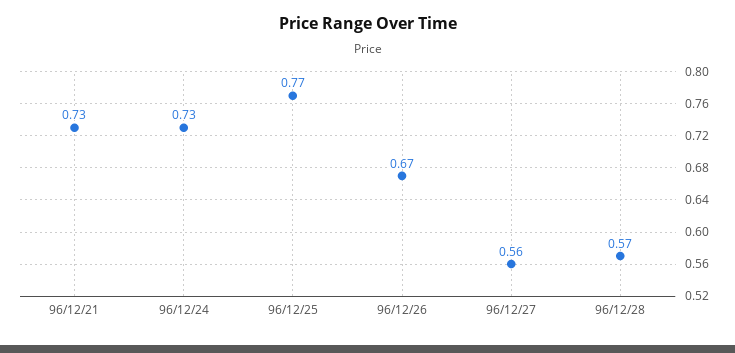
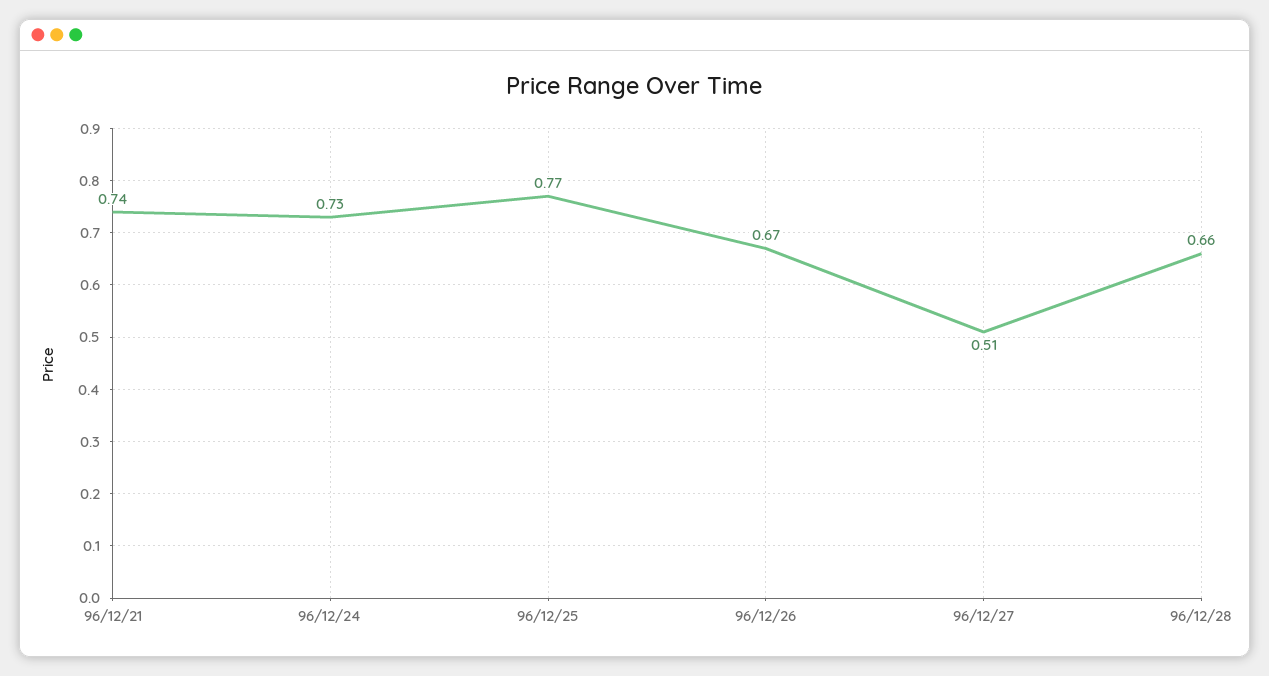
  {
-   "96/12/21": 0.73,
+   "96/12/21": 0.74,
    "96/12/24": 0.73,
    "96/12/25": 0.77,
    "96/12/26": 0.67,
-   "96/12/27": 0.56,
+   "96/12/27": 0.51,
-   "96/12/28": 0.57
+   "96/12/28": 0.66
  }

